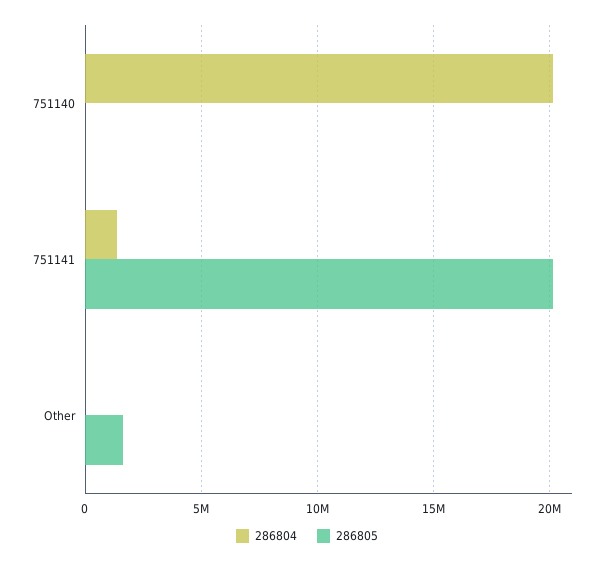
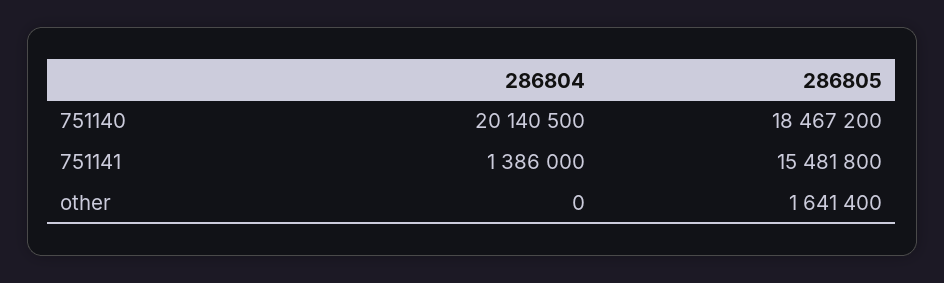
  {
    "286804": {
      "751140": 20140500,
      "751141": 1386000,
      "Other": 0
    },
    "286805": {
-     "751140": 0,
+     "751140": 18467200,
-     "751141": 20000000,
+     "751141": 15481800,
      "Other": 1641400
    }
  }

